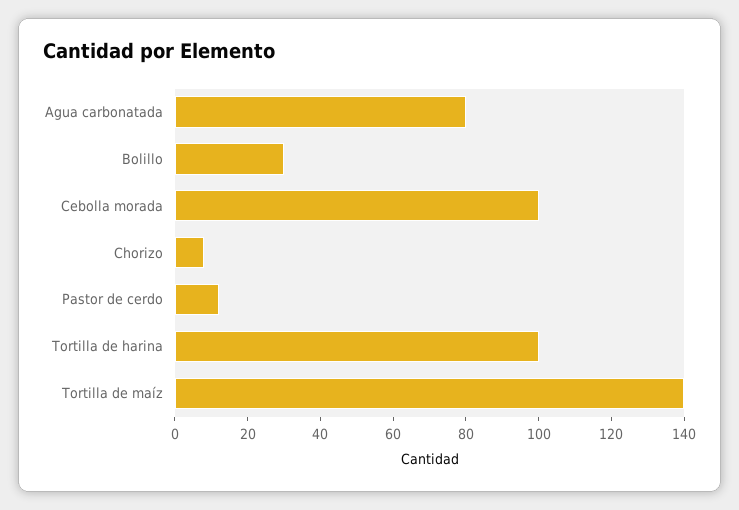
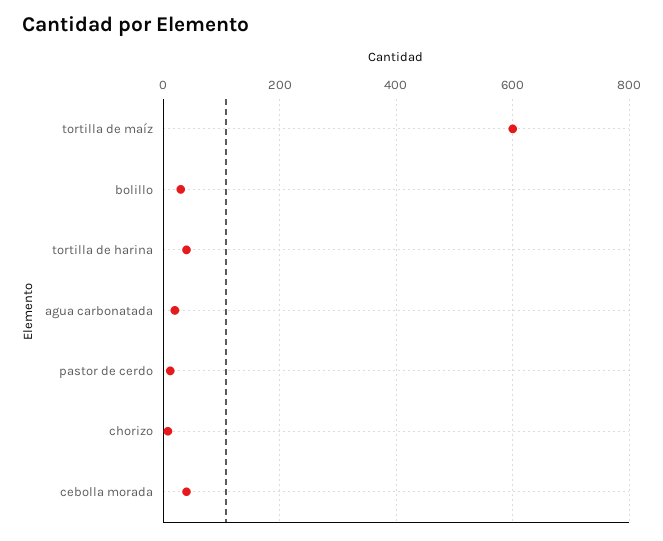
  {
-   "Agua carbonatada": 80,
+   "Agua carbonatada": 20,
    "Bolillo": 30,
-   "Cebolla morada": 100,
+   "Cebolla morada": 40,
    "Chorizo": 10,
    "Pastor de cerdo": 10,
-   "Tortilla de harina": 100,
+   "Tortilla de harina": 40,
-   "Tortilla de maíz": 140
+   "Tortilla de maíz": 600
  }

